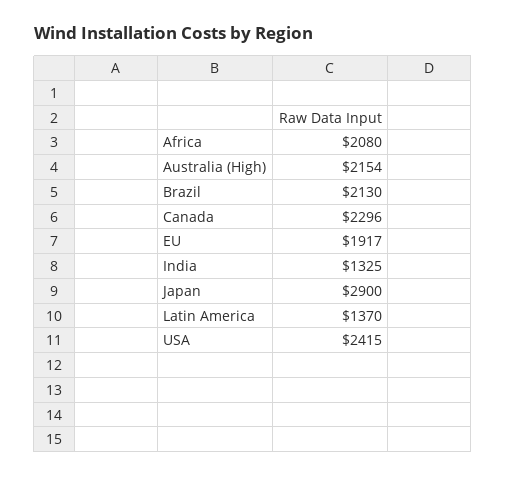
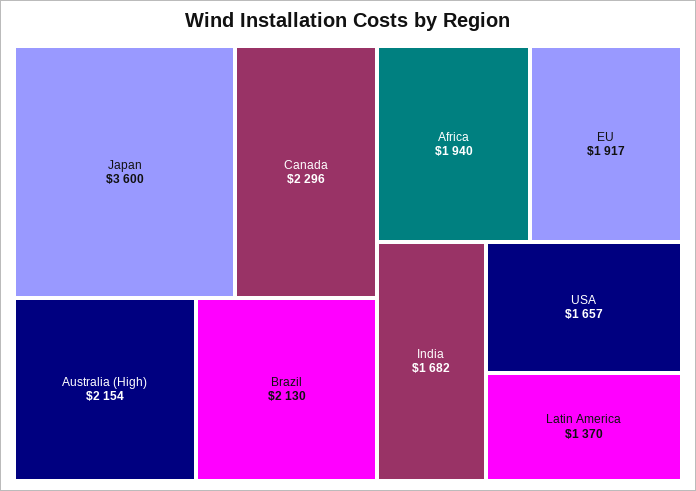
  {
-   "Africa": 2080,
+   "Africa": 1940,
    "Australia (High)": 2154,
    "Brazil": 2130,
    "Canada": 2296,
    "EU": 1917,
-   "India": 1325,
+   "India": 1682,
-   "Japan": 2900,
+   "Japan": 3600,
    "Latin America": 1370,
-   "USA": 2415
+   "USA": 1657
  }

